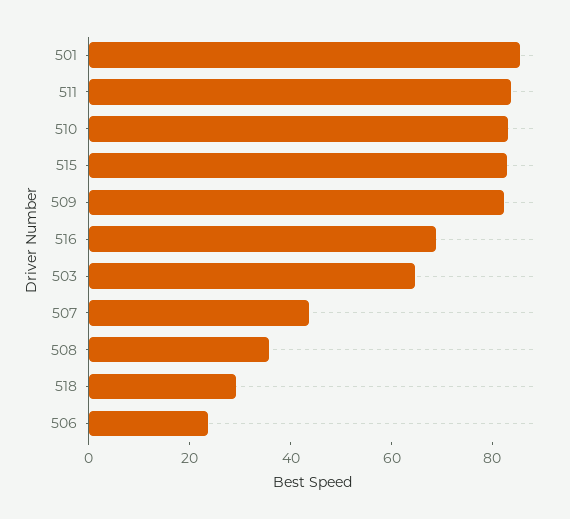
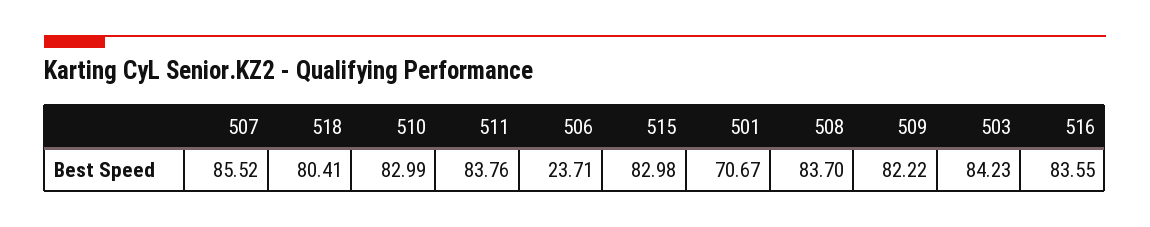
  {
-   "501": 85,
+   "501": 70.67,
    "511": 83.76,
    "510": 82.99,
    "515": 82.98,
    "509": 82.22,
-   "516": 70,
+   "516": 83.55,
-   "503": 65,
+   "503": 84.23,
-   "507": 45,
+   "507": 85.52,
-   "508": 35,
+   "508": 83.7,
-   "518": 30,
+   "518": 80.41,
    "506": 23.71
  }

